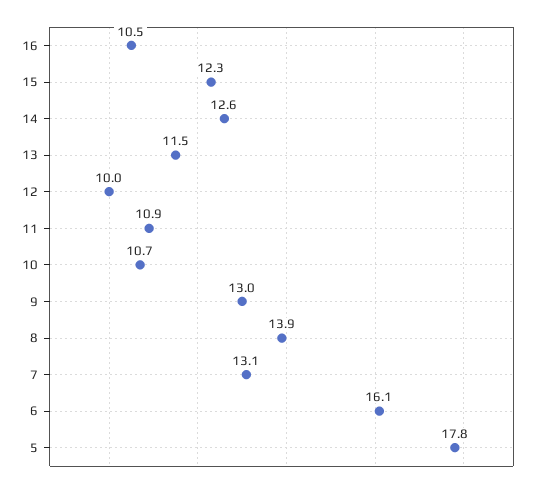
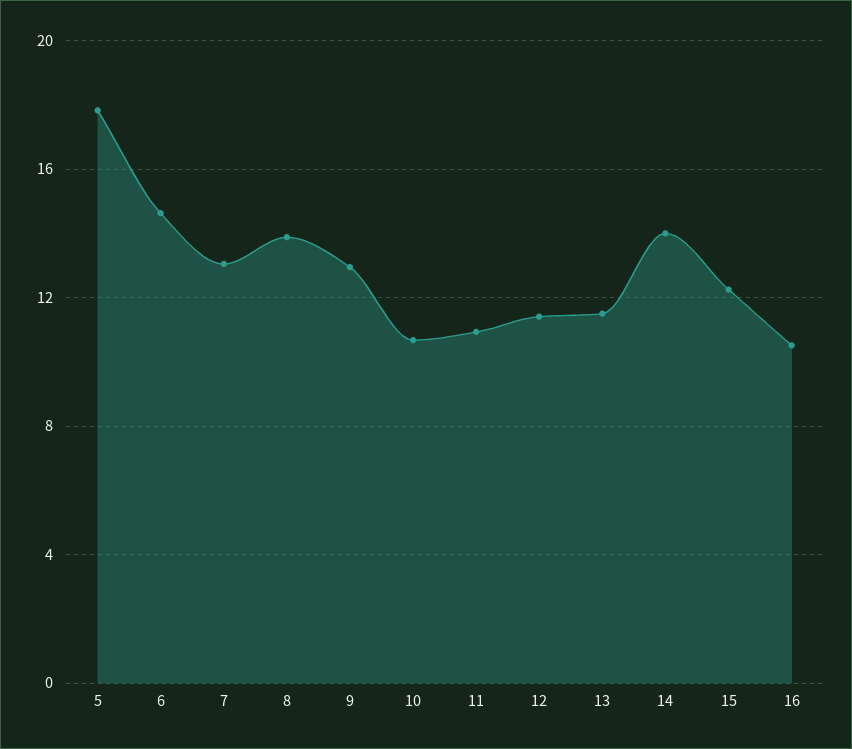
  {
    "16": 10.5,
    "15": 12.3,
-   "14": 12.6,
+   "14": 14,
    "13": 11.5,
-   "12": 10,
+   "12": 11.5,
    "11": 10.9,
    "10": 10.7,
    "9": 13,
    "8": 13.9,
    "7": 13.1,
-   "6": 16.1,
+   "6": 14.5,
    "5": 17.8
  }

